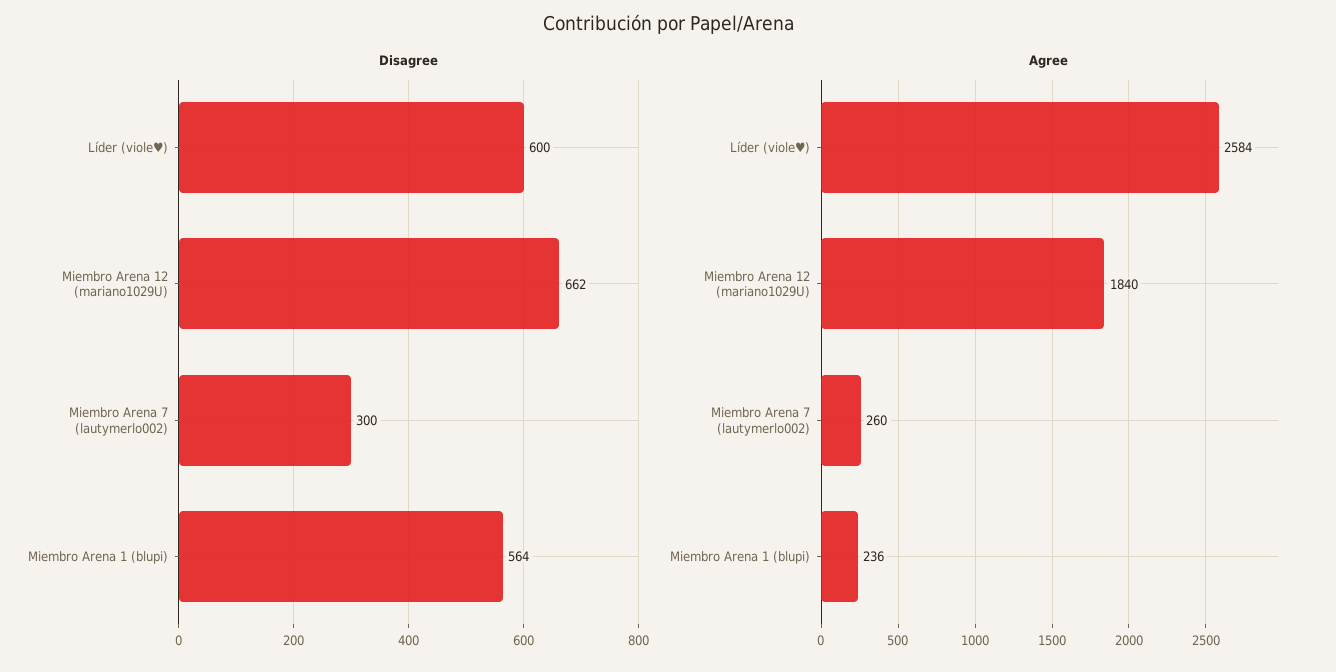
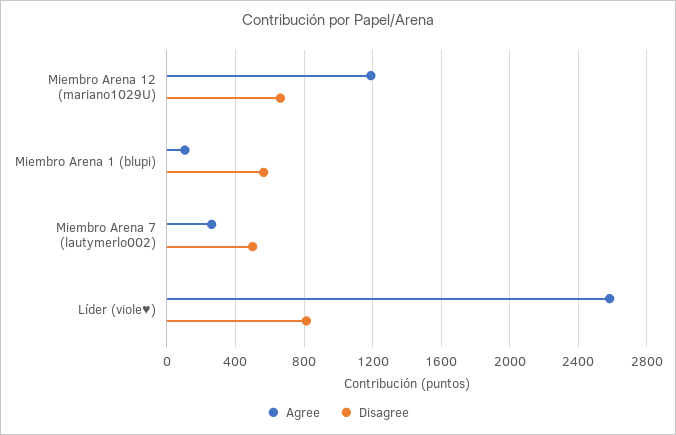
  {
    "Disagree": {
-     "Líder (viole♥)": 600,
+     "Líder (viole♥)": 800,
      "Miembro Arena 12 (mariano1029U)": 662,
-     "Miembro Arena 7 (lautymerlo002)": 300,
+     "Miembro Arena 7 (lautymerlo002)": 500,
      "Miembro Arena 1 (blupi)": 564
    },
    "Agree": {
      "Líder (viole♥)": 2584,
-     "Miembro Arena 12 (mariano1029U)": 1840,
+     "Miembro Arena 12 (mariano1029U)": 1200,
      "Miembro Arena 7 (lautymerlo002)": 260,
-     "Miembro Arena 1 (blupi)": 236
+     "Miembro Arena 1 (blupi)": 100
    }
  }

